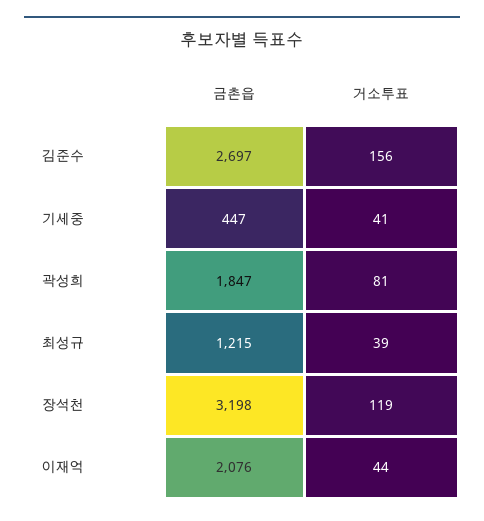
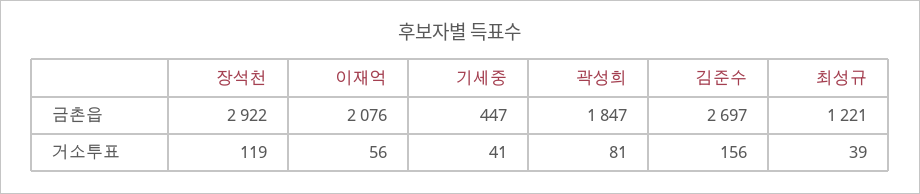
  {
    "금촌읍": {
      "김준수": 2697,
      "기세중": 447,
      "곽성희": 1847,
-     "최성규": 1215,
+     "최성규": 1221,
-     "장석천": 3198,
+     "장석천": 2922,
      "이재억": 2076
    },
    "거소투표": {
      "김준수": 156,
      "기세중": 41,
      "곽성희": 81,
      "최성규": 39,
      "장석천": 119,
-     "이재억": 44
+     "이재억": 56
    }
  }

